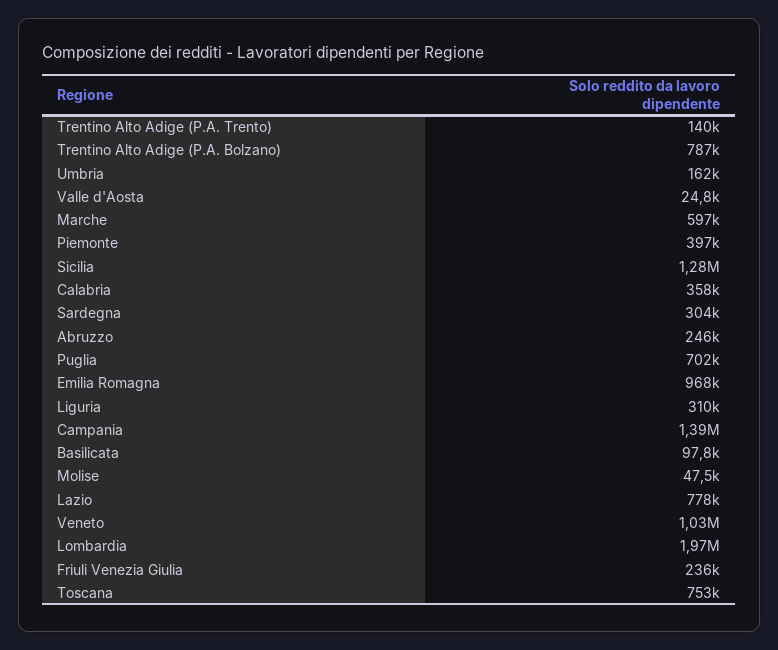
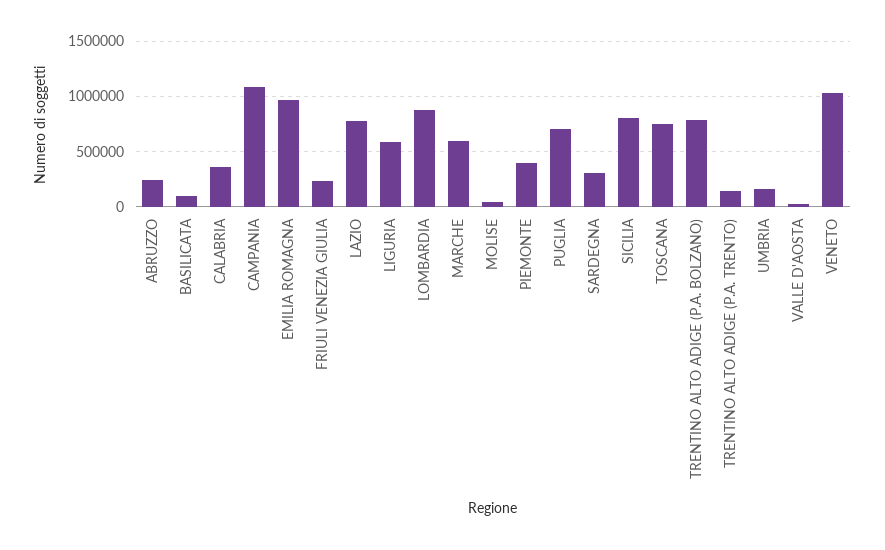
  {
    "Trentino Alto Adige (P.A. Trento)": 140000,
    "Trentino Alto Adige (P.A. Bolzano)": 787000,
    "Umbria": 162000,
    "Valle d'Aosta": 24800,
    "Marche": 597000,
    "Piemonte": 397000,
-   "Sicilia": 1280000,
+   "Sicilia": 800000,
    "Calabria": 358000,
    "Sardegna": 304000,
    "Abruzzo": 246000,
    "Puglia": 702000,
    "Emilia Romagna": 968000,
-   "Liguria": 310000,
+   "Liguria": 600000,
-   "Campania": 1390000,
+   "Campania": 1100000,
    "Basilicata": 97800,
    "Molise": 47500,
    "Lazio": 778000,
    "Veneto": 1030000,
-   "Lombardia": 1970000,
+   "Lombardia": 900000,
    "Friuli Venezia Giulia": 236000,
    "Toscana": 753000
  }

